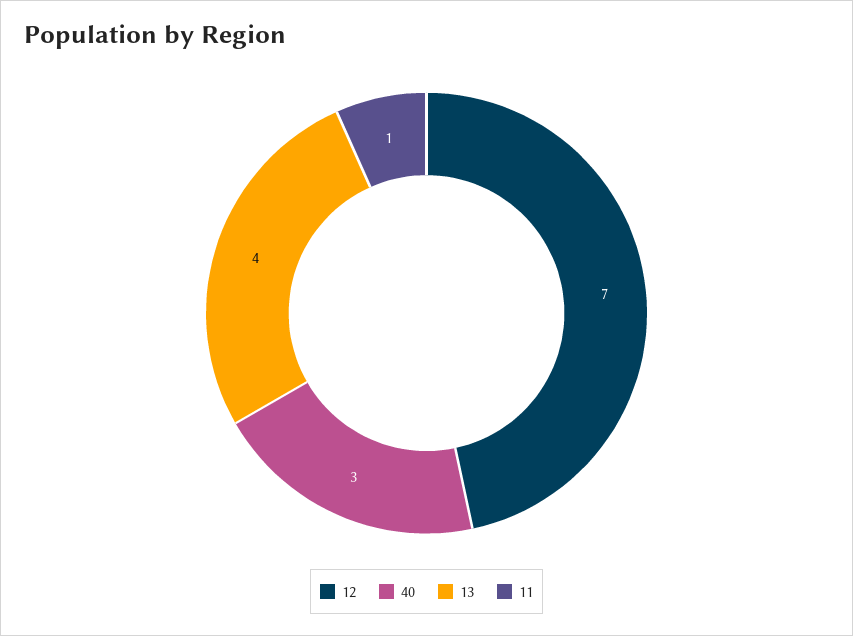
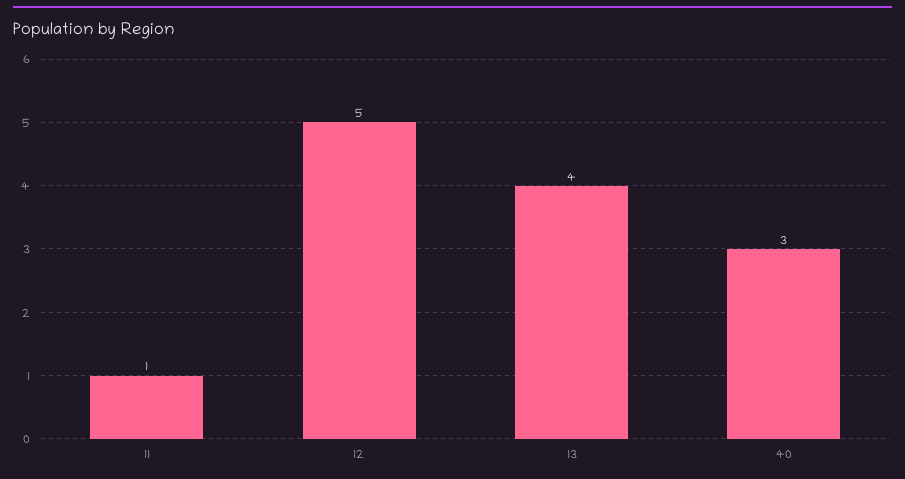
  {
-   "12": 7,
+   "12": 5,
    "40": 3,
    "13": 4,
    "11": 1
  }

